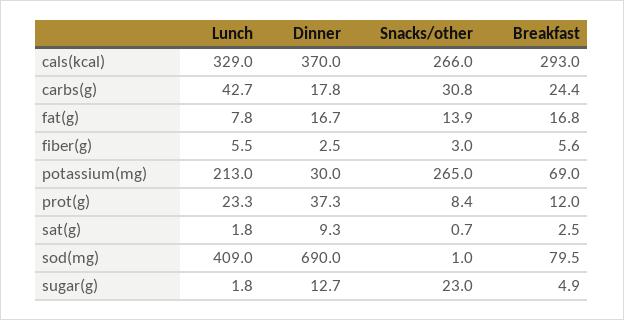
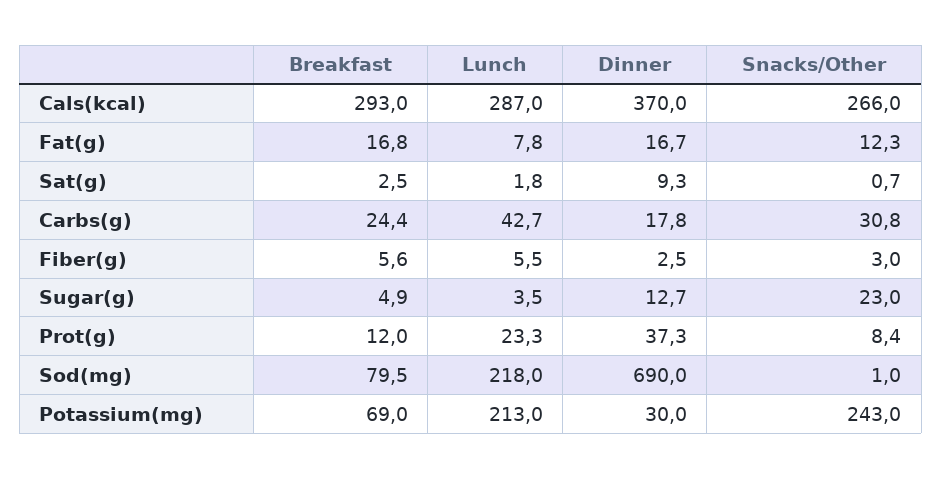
  {
    "Lunch": {
-     "cals(kcal)": 329,
+     "cals(kcal)": 287,
      "carbs(g)": 42.7,
      "fat(g)": 7.8,
      "fiber(g)": 5.5,
      "potassium(mg)": 213,
      "prot(g)": 23.3,
      "sat(g)": 1.8,
-     "sod(mg)": 409,
+     "sod(mg)": 218,
-     "sugar(g)": 1.8
+     "sugar(g)": 3.5
    },
    "Dinner": {
      "cals(kcal)": 370,
      "carbs(g)": 17.8,
      "fat(g)": 16.7,
      "fiber(g)": 2.5,
      "potassium(mg)": 30,
      "prot(g)": 37.3,
      "sat(g)": 9.3,
      "sod(mg)": 690,
      "sugar(g)": 12.7
    },
    "Snacks/other": {
      "cals(kcal)": 266,
      "carbs(g)": 30.8,
-     "fat(g)": 13.9,
+     "fat(g)": 12.3,
      "fiber(g)": 3,
-     "potassium(mg)": 265,
+     "potassium(mg)": 243,
      "prot(g)": 8.4,
      "sat(g)": 0.7,
      "sod(mg)": 1,
      "sugar(g)": 23
    },
    "Breakfast": {
      "cals(kcal)": 293,
      "carbs(g)": 24.4,
      "fat(g)": 16.8,
      "fiber(g)": 5.6,
      "potassium(mg)": 69,
      "prot(g)": 12,
      "sat(g)": 2.5,
      "sod(mg)": 79.5,
      "sugar(g)": 4.9
    }
  }

